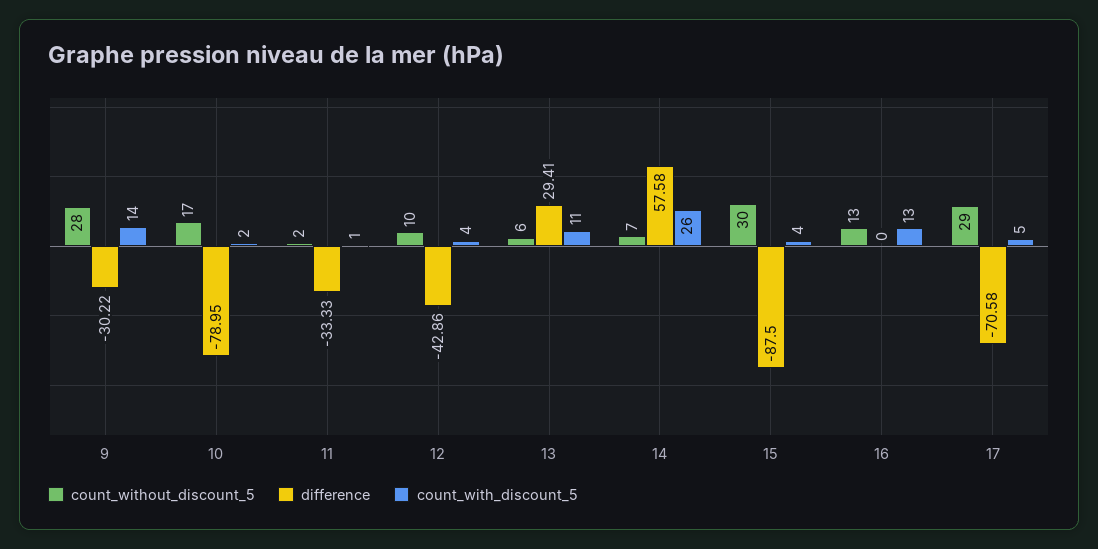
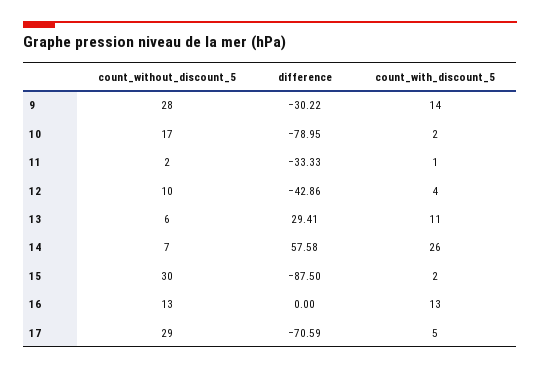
  {
    "count_without_discount_5": {
      "9": 28,
      "10": 17,
      "11": 2,
      "12": 10,
      "13": 6,
      "14": 7,
      "15": 30,
      "16": 13,
      "17": 29
    },
    "difference": {
      "9": -30.22,
      "10": -78.95,
      "11": -33.33,
      "12": -42.86,
      "13": 29.41,
      "14": 57.58,
      "15": -87.5,
      "16": 0,
-     "17": -70.58
+     "17": -70.59
    },
    "count_with_discount_5": {
      "9": 14,
      "10": 2,
      "11": 1,
      "12": 4,
      "13": 11,
      "14": 26,
-     "15": 4,
+     "15": 2,
      "16": 13,
      "17": 5
    }
  }

